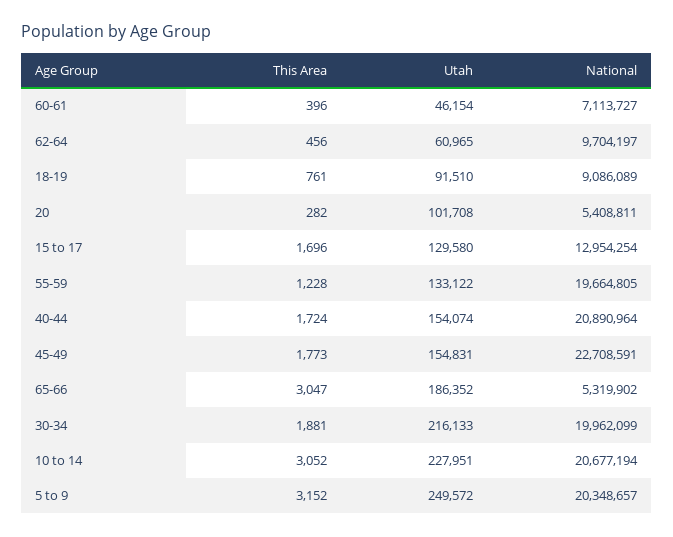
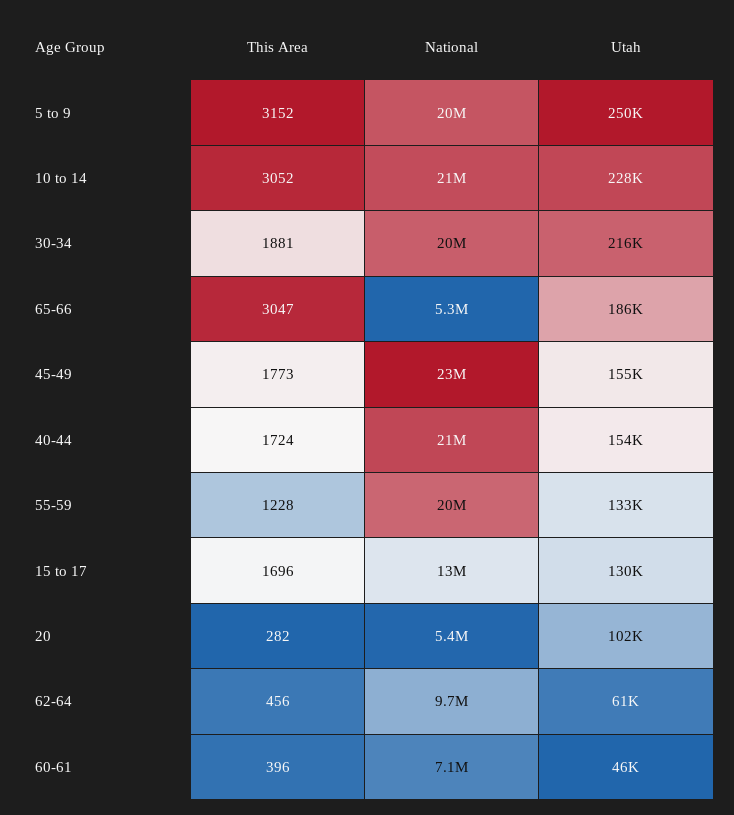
  {
    "This Area": {
      "60-61": 396,
      "62-64": 456,
-     "18-19": 761,
      "20": 282,
      "15 to 17": 1696,
      "55-59": 1228,
      "40-44": 1724,
      "45-49": 1773,
      "65-66": 3047,
      "30-34": 1881,
      "10 to 14": 3052,
      "5 to 9": 3152
    },
    "Utah": {
      "60-61": 46154,
      "62-64": 60965,
-     "18-19": 91510,
      "20": 101708,
      "15 to 17": 129580,
      "55-59": 133122,
      "40-44": 154074,
      "45-49": 154831,
      "65-66": 186352,
      "30-34": 216133,
      "10 to 14": 227951,
      "5 to 9": 249572
    },
    "National": {
      "60-61": 7113727,
      "62-64": 9704197,
-     "18-19": 9086089,
      "20": 5408811,
      "15 to 17": 12954254,
      "55-59": 19664805,
      "40-44": 20890964,
      "45-49": 22708591,
      "65-66": 5319902,
      "30-34": 19962099,
      "10 to 14": 20677194,
      "5 to 9": 20348657
    }
  }

